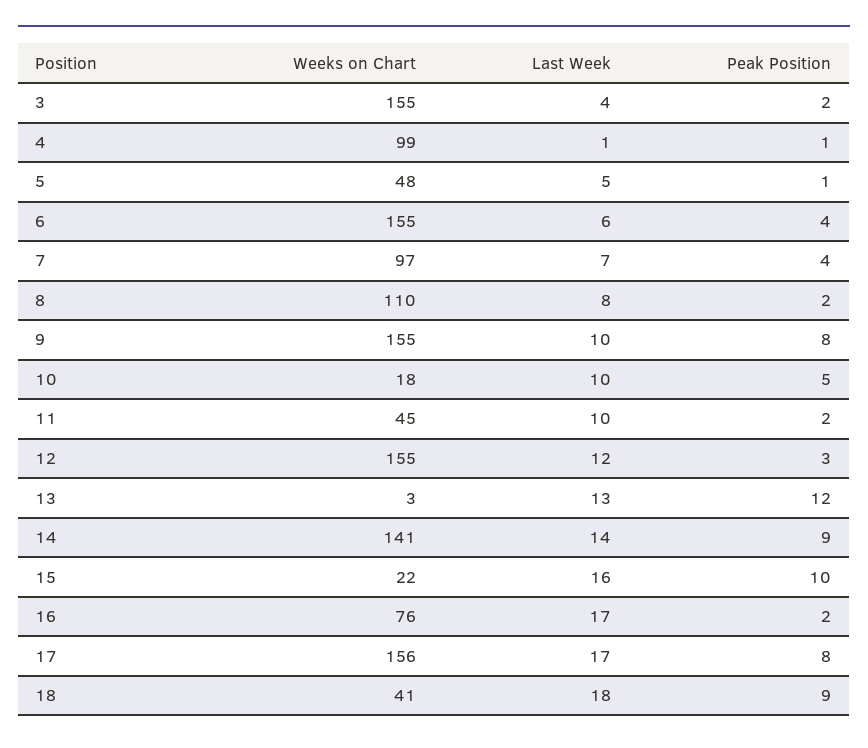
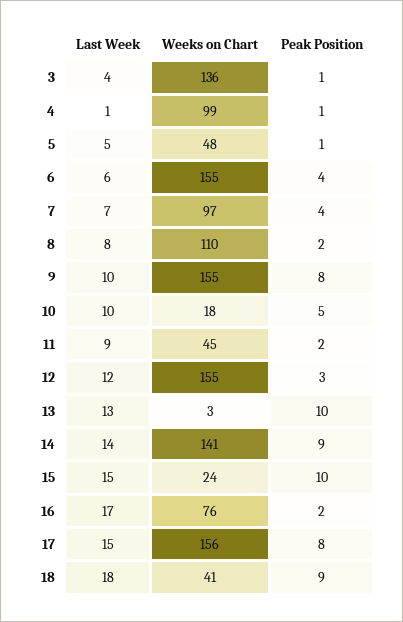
  {
    "Weeks on Chart": {
-     "3": 155,
+     "3": 136,
      "4": 99,
      "5": 48,
      "6": 155,
      "7": 97,
      "8": 110,
      "9": 155,
      "10": 18,
      "11": 45,
      "12": 155,
      "13": 3,
      "14": 141,
-     "15": 22,
+     "15": 24,
      "16": 76,
      "17": 156,
      "18": 41
    },
    "Last Week": {
      "3": 4,
      "4": 1,
      "5": 5,
      "6": 6,
      "7": 7,
      "8": 8,
      "9": 10,
      "10": 10,
-     "11": 10,
+     "11": 9,
      "12": 12,
      "13": 13,
      "14": 14,
-     "15": 16,
+     "15": 15,
      "16": 17,
-     "17": 17,
+     "17": 15,
      "18": 18
    },
    "Peak Position": {
-     "3": 2,
+     "3": 1,
      "4": 1,
      "5": 1,
      "6": 4,
      "7": 4,
      "8": 2,
      "9": 8,
      "10": 5,
      "11": 2,
      "12": 3,
-     "13": 12,
+     "13": 10,
      "14": 9,
      "15": 10,
      "16": 2,
      "17": 8,
      "18": 9
    }
  }

